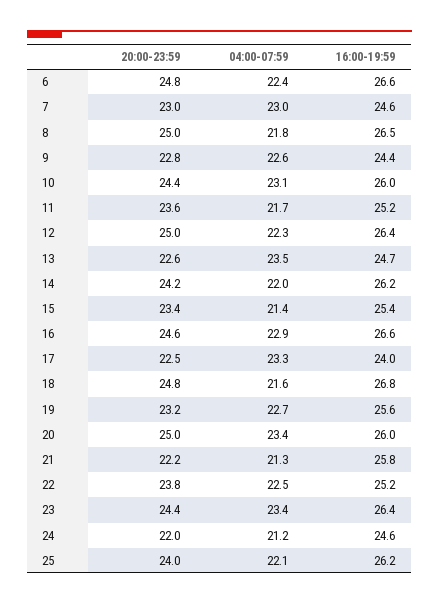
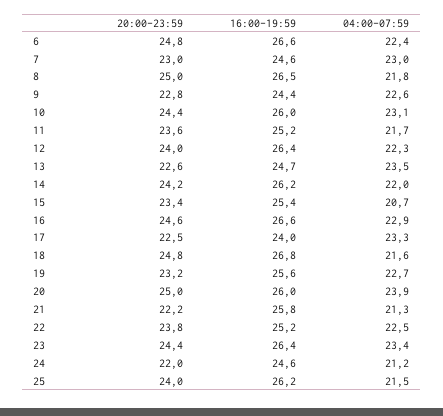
  {
    "20:00-23:59": {
      "6": 24.8,
      "7": 23,
      "8": 25,
      "9": 22.8,
      "10": 24.4,
      "11": 23.6,
-     "12": 25,
+     "12": 24,
      "13": 22.6,
      "14": 24.2,
      "15": 23.4,
      "16": 24.6,
      "17": 22.5,
      "18": 24.8,
      "19": 23.2,
      "20": 25,
      "21": 22.2,
      "22": 23.8,
      "23": 24.4,
      "24": 22,
      "25": 24
    },
    "04:00-07:59": {
      "6": 22.4,
      "7": 23,
      "8": 21.8,
      "9": 22.6,
      "10": 23.1,
      "11": 21.7,
      "12": 22.3,
      "13": 23.5,
      "14": 22,
-     "15": 21.4,
+     "15": 20.7,
      "16": 22.9,
      "17": 23.3,
      "18": 21.6,
      "19": 22.7,
-     "20": 23.4,
+     "20": 23.9,
      "21": 21.3,
      "22": 22.5,
      "23": 23.4,
      "24": 21.2,
-     "25": 22.1
+     "25": 21.5
    },
    "16:00-19:59": {
      "6": 26.6,
      "7": 24.6,
      "8": 26.5,
      "9": 24.4,
      "10": 26,
      "11": 25.2,
      "12": 26.4,
      "13": 24.7,
      "14": 26.2,
      "15": 25.4,
      "16": 26.6,
      "17": 24,
      "18": 26.8,
      "19": 25.6,
      "20": 26,
      "21": 25.8,
      "22": 25.2,
      "23": 26.4,
      "24": 24.6,
      "25": 26.2
    }
  }

